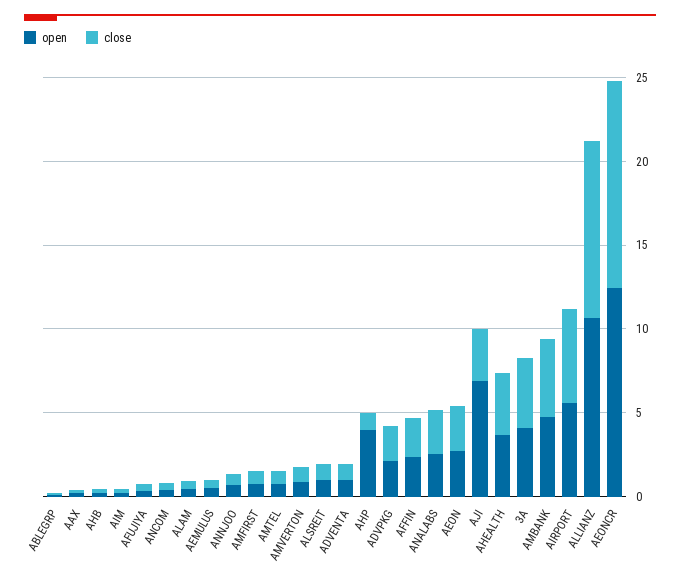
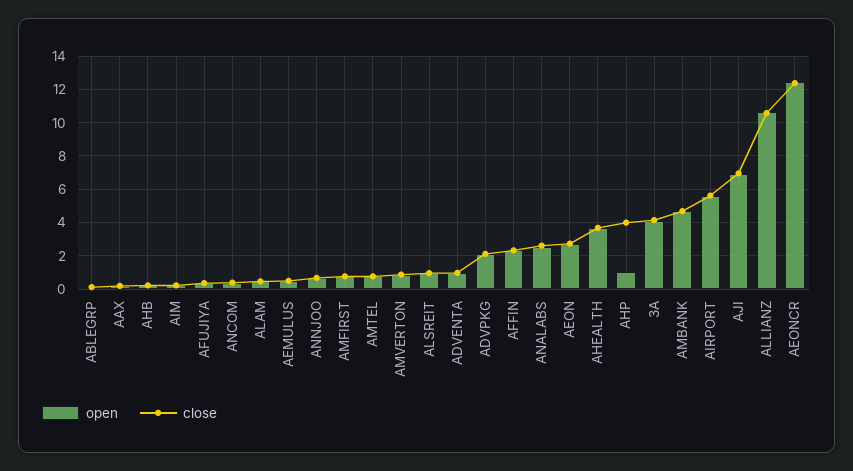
  {
    "open": {
      "ABLEGRP": 0,
      "AAX": 0,
      "AHB": 0,
      "AIM": 0,
      "AFUJIYA": 0.5,
      "ANCOM": 0.5,
      "ALAM": 0.5,
      "AEMULUS": 0.5,
      "ANNJOO": 0.5,
      "AMFIRST": 1,
      "AMTEL": 1,
      "AMVERTON": 1,
      "ALSREIT": 1,
      "ADVENTA": 1,
-     "AHP": 4,
+     "AHP": 1,
      "ADVPKG": 2,
      "AFFIN": 2.5,
      "ANALABS": 2.5,
      "AEON": 2.5,
      "AJI": 7,
      "AHEALTH": 3.5,
      "3A": 4,
      "AMBANK": 4.5,
      "AIRPORT": 5.5,
      "ALLIANZ": 10.5,
      "AEONCR": 12.5
    },
    "close": {
      "ABLEGRP": 0,
      "AAX": 0,
      "AHB": 0,
      "AIM": 0,
      "AFUJIYA": 0.5,
      "ANCOM": 0.5,
      "ALAM": 0.5,
      "AEMULUS": 0.5,
      "ANNJOO": 0.5,
      "AMFIRST": 1,
      "AMTEL": 1,
      "AMVERTON": 1,
      "ALSREIT": 1,
      "ADVENTA": 1,
-     "AHP": 1,
+     "AHP": 4,
      "ADVPKG": 2,
      "AFFIN": 2.5,
      "ANALABS": 2.5,
      "AEON": 2.5,
-     "AJI": 3,
+     "AJI": 7,
      "AHEALTH": 3.5,
      "3A": 4,
      "AMBANK": 4.5,
      "AIRPORT": 5.5,
      "ALLIANZ": 10.5,
      "AEONCR": 12.5
    }
  }

